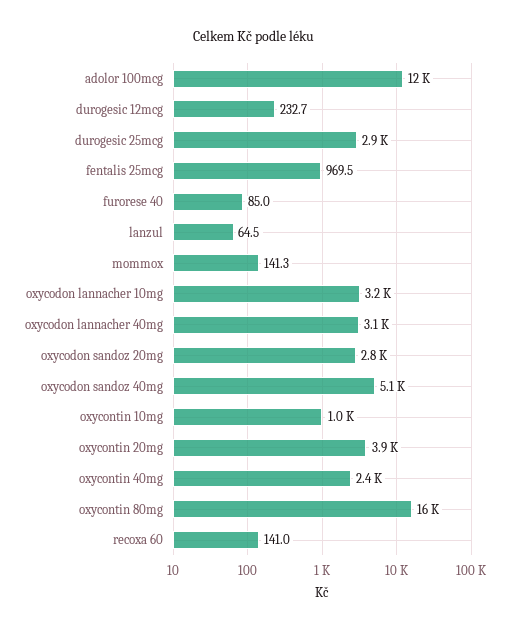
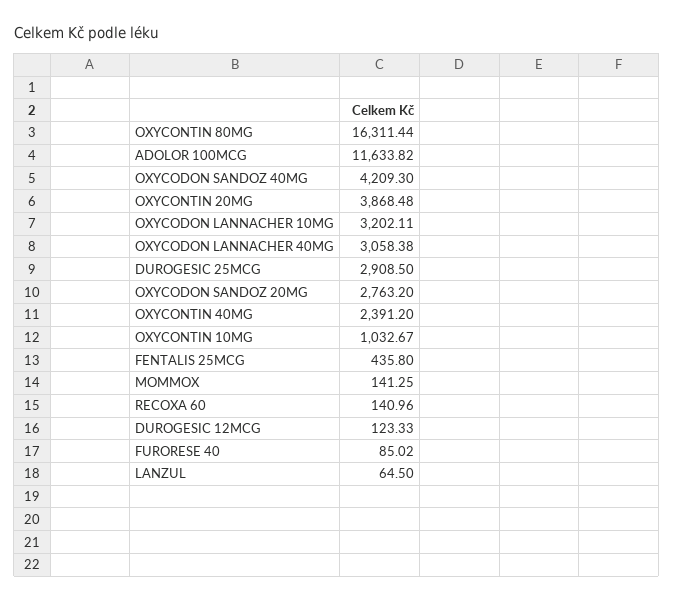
  {
    "adolor 100mcg": 11633.82,
-   "durogesic 12mcg": 232.7,
+   "durogesic 12mcg": 123.33,
    "durogesic 25mcg": 2908.5,
-   "fentalis 25mcg": 969.5,
+   "fentalis 25mcg": 435.8,
    "furorese 40": 85.02,
    "lanzul": 64.5,
    "mommox": 141.25,
    "oxycodon lannacher 10mg": 3202.11,
    "oxycodon lannacher 40mg": 3058.38,
    "oxycodon sandoz 20mg": 2763.2,
-   "oxycodon sandoz 40mg": 5100,
+   "oxycodon sandoz 40mg": 4209.3,
    "oxycontin 10mg": 1032.67,
    "oxycontin 20mg": 3868.48,
    "oxycontin 40mg": 2391.2,
    "oxycontin 80mg": 16311.44,
    "recoxa 60": 140.96
  }

